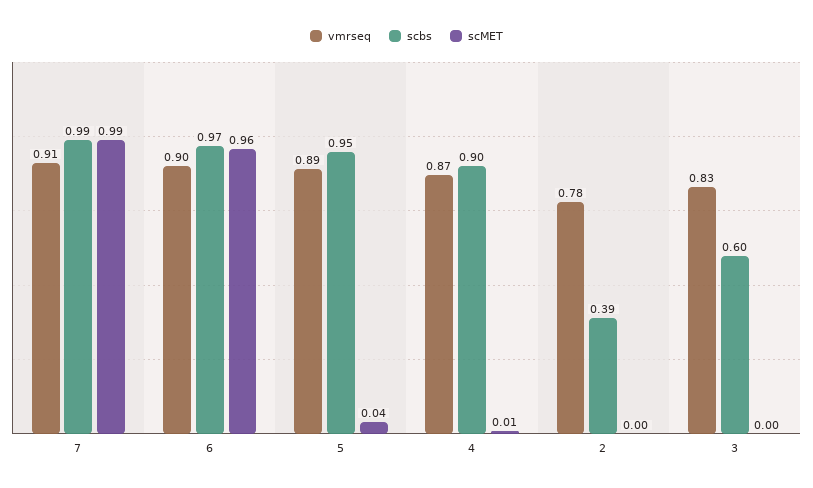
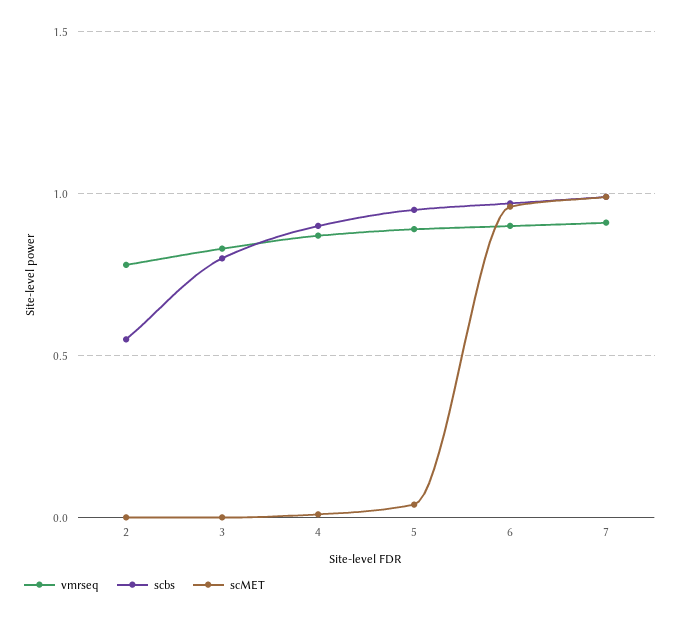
  {
    "vmrseq": {
      "7": 0.91,
      "6": 0.9,
      "5": 0.89,
      "4": 0.87,
      "2": 0.78,
      "3": 0.83
    },
    "scbs": {
      "7": 0.99,
      "6": 0.97,
      "5": 0.95,
      "4": 0.9,
-     "2": 0.39,
+     "2": 0.55,
-     "3": 0.6
+     "3": 0.8
    },
    "scMET": {
      "7": 0.99,
      "6": 0.96,
      "5": 0.04,
      "4": 0.01,
      "2": 0,
      "3": 0
    }
  }

